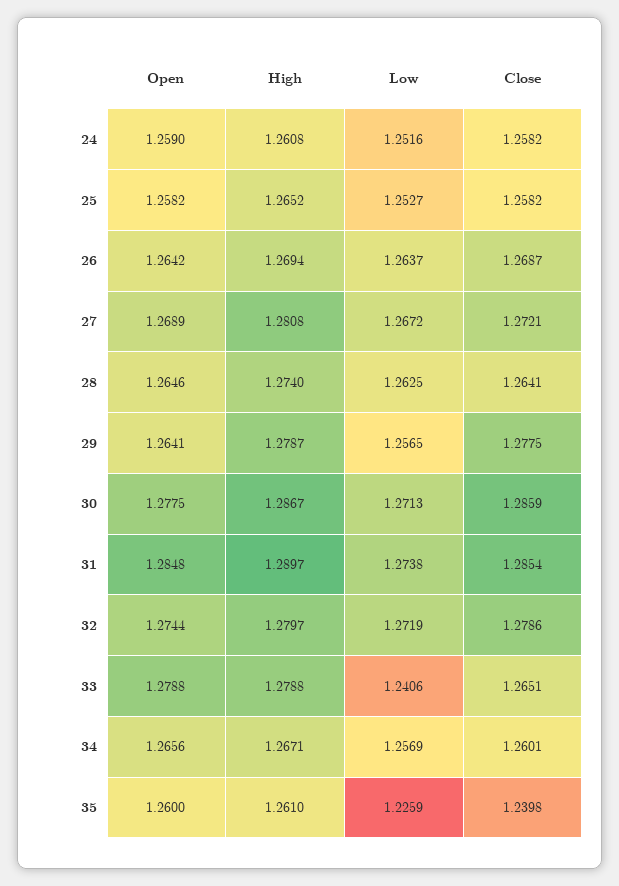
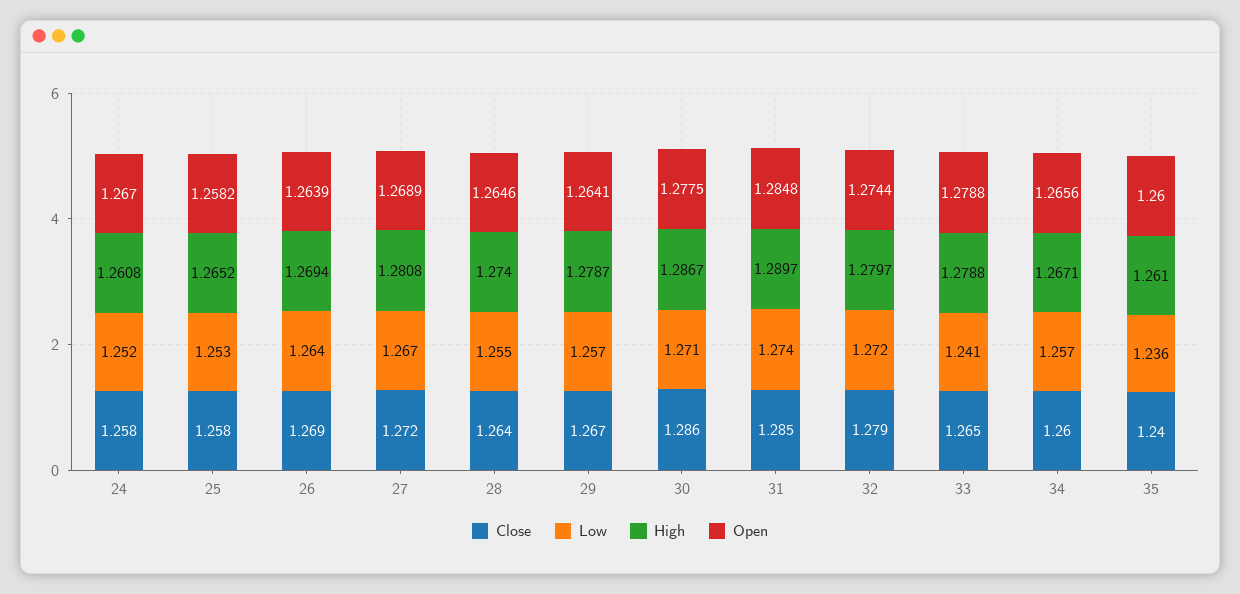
  {
    "Open": {
-     "24": 1.259,
+     "24": 1.267,
      "25": 1.2582,
-     "26": 1.2642,
+     "26": 1.2639,
      "27": 1.2689,
      "28": 1.2646,
      "29": 1.2641,
      "30": 1.2775,
      "31": 1.2848,
      "32": 1.2744,
      "33": 1.2788,
      "34": 1.2656,
      "35": 1.26
    },
    "High": {
      "24": 1.2608,
      "25": 1.2652,
      "26": 1.2694,
      "27": 1.2808,
      "28": 1.274,
      "29": 1.2787,
      "30": 1.2867,
      "31": 1.2897,
      "32": 1.2797,
      "33": 1.2788,
      "34": 1.2671,
      "35": 1.261
    },
    "Low": {
      "24": 1.2516,
      "25": 1.2527,
      "26": 1.2637,
      "27": 1.2672,
-     "28": 1.2625,
+     "28": 1.255,
      "29": 1.2565,
      "30": 1.2713,
      "31": 1.2738,
      "32": 1.2719,
      "33": 1.2406,
      "34": 1.2569,
-     "35": 1.2259
+     "35": 1.236
    },
    "Close": {
      "24": 1.2582,
      "25": 1.2582,
      "26": 1.2687,
      "27": 1.2721,
      "28": 1.2641,
-     "29": 1.2775,
+     "29": 1.267,
      "30": 1.2859,
      "31": 1.2854,
      "32": 1.2786,
      "33": 1.2651,
      "34": 1.2601,
      "35": 1.2398
    }
  }

